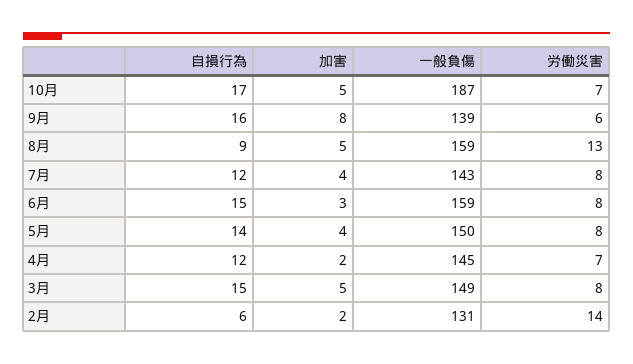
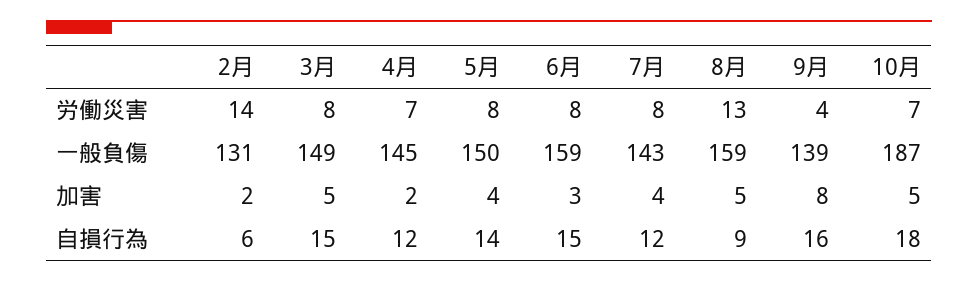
  {
    "自損行為": {
-     "10月": 17,
+     "10月": 18,
      "9月": 16,
      "8月": 9,
      "7月": 12,
      "6月": 15,
      "5月": 14,
      "4月": 12,
      "3月": 15,
      "2月": 6
    },
    "加害": {
      "10月": 5,
      "9月": 8,
      "8月": 5,
      "7月": 4,
      "6月": 3,
      "5月": 4,
      "4月": 2,
      "3月": 5,
      "2月": 2
    },
    "一般負傷": {
      "10月": 187,
      "9月": 139,
      "8月": 159,
      "7月": 143,
      "6月": 159,
      "5月": 150,
      "4月": 145,
      "3月": 149,
      "2月": 131
    },
    "労働災害": {
      "10月": 7,
-     "9月": 6,
+     "9月": 4,
      "8月": 13,
      "7月": 8,
      "6月": 8,
      "5月": 8,
      "4月": 7,
      "3月": 8,
      "2月": 14
    }
  }

